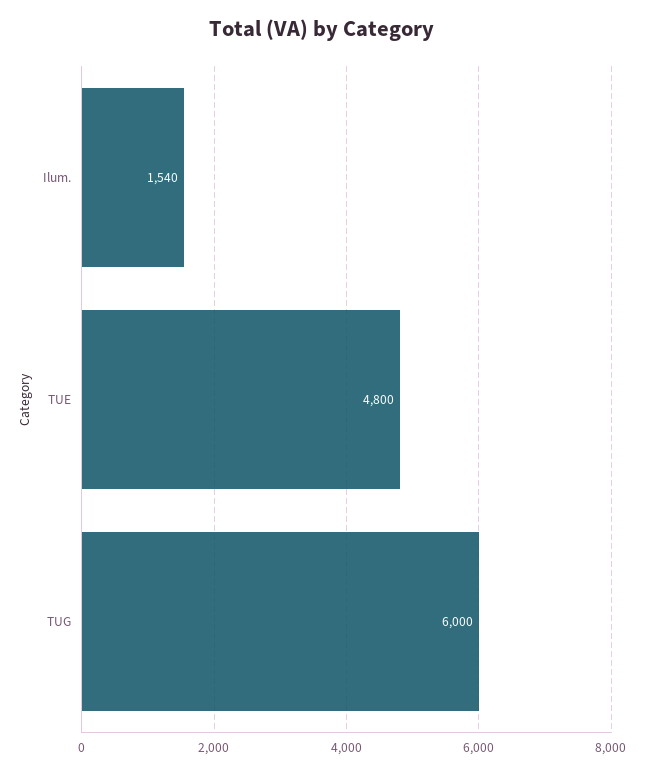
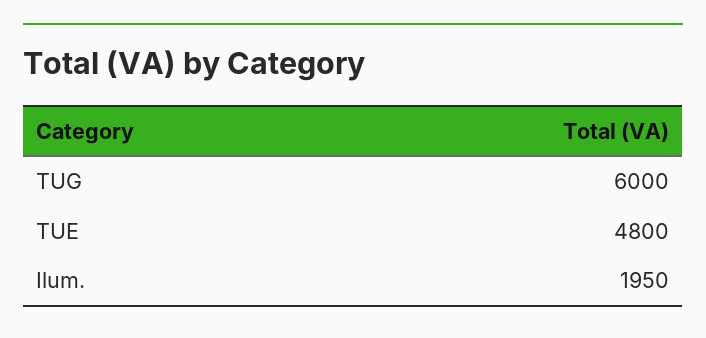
  {
-   "Ilum.": 1540,
+   "Ilum.": 1950,
    "TUE": 4800,
    "TUG": 6000
  }

